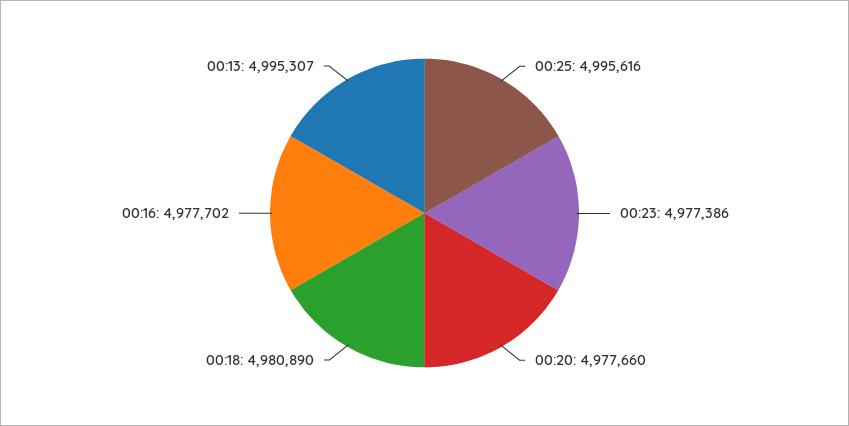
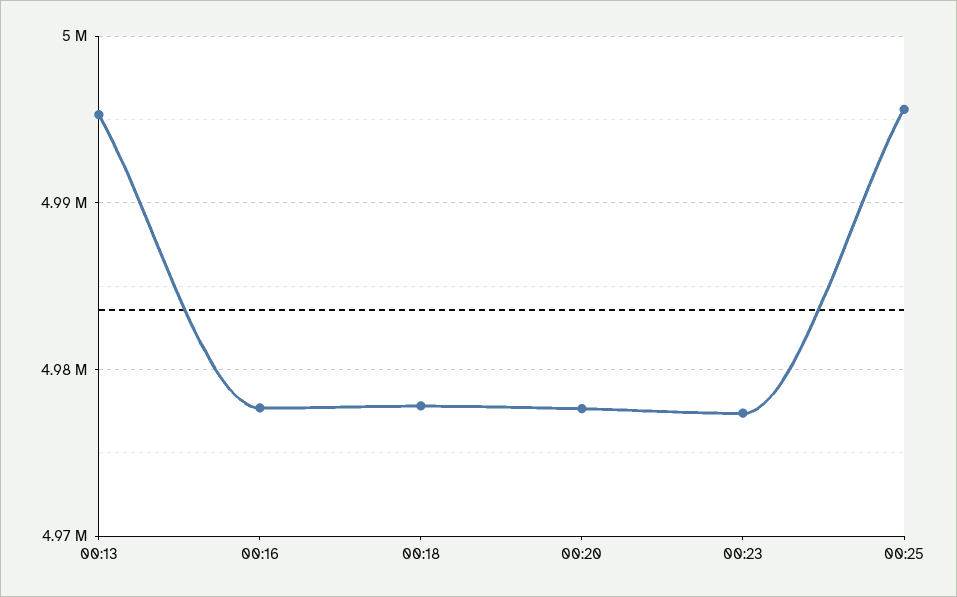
  {
    "00:25": 4995616,
    "00:23": 4977386,
    "00:20": 4977660,
-   "00:18": 4980890,
+   "00:18": 4978000,
    "00:16": 4977702,
    "00:13": 4995307
  }

